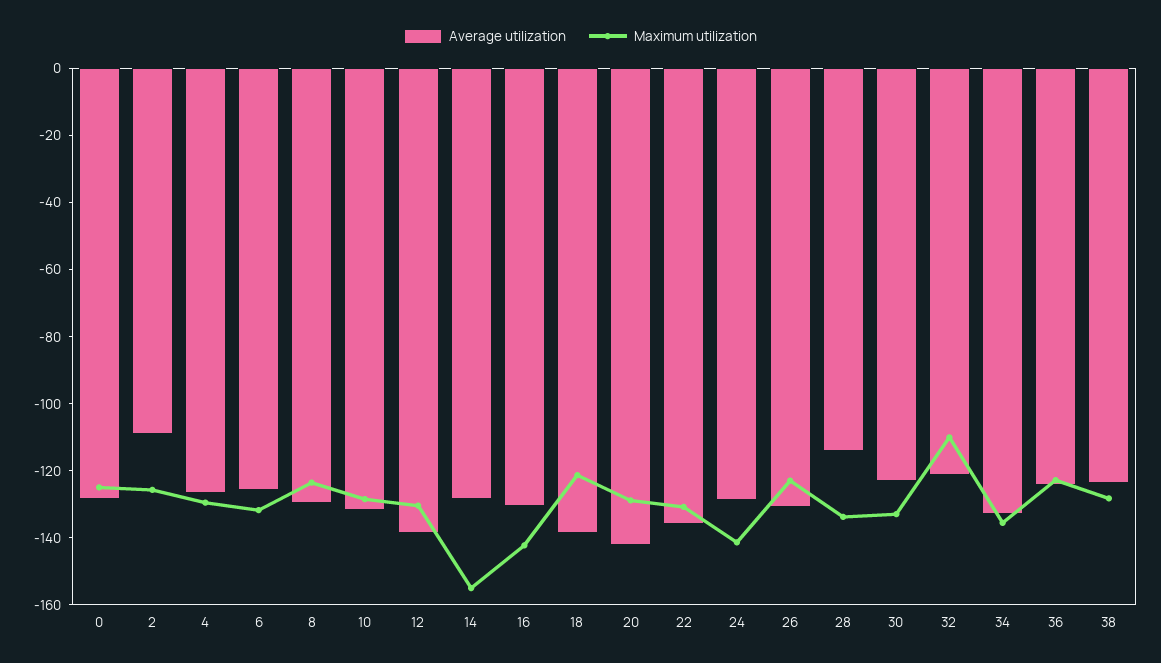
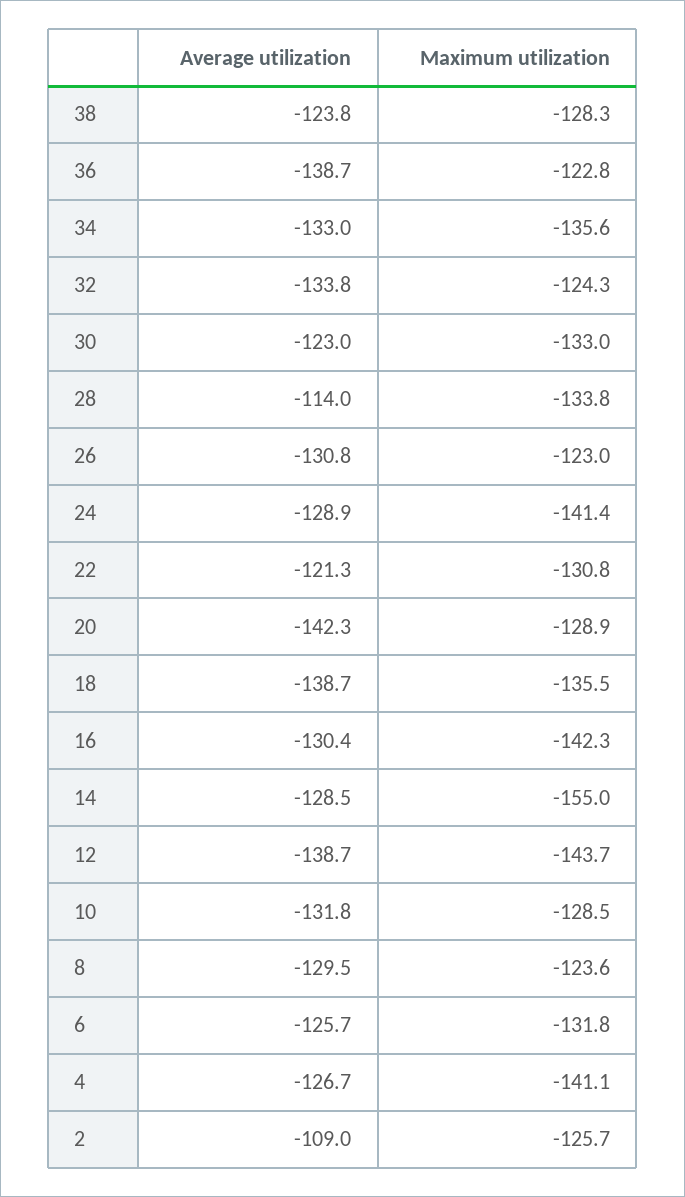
  {
    "Average utilization": {
-     "0": -130,
      "2": -109,
      "4": -126.7,
      "6": -125.7,
      "8": -129.5,
      "10": -131.8,
      "12": -138.7,
      "14": -128.5,
      "16": -130.4,
      "18": -138.7,
      "20": -142.3,
-     "22": -135,
+     "22": -121.3,
      "24": -128.9,
      "26": -130.8,
      "28": -114,
      "30": -123,
-     "32": -120,
+     "32": -133.8,
      "34": -133,
-     "36": -125,
+     "36": -138.7,
      "38": -123.8
    },
    "Maximum utilization": {
-     "0": -125,
      "2": -125.7,
-     "4": -130,
+     "4": -141.1,
      "6": -131.8,
      "8": -123.6,
      "10": -128.5,
-     "12": -130,
+     "12": -143.7,
      "14": -155,
      "16": -142.3,
-     "18": -120,
+     "18": -135.5,
      "20": -128.9,
      "22": -130.8,
      "24": -141.4,
      "26": -123,
      "28": -133.8,
      "30": -133,
-     "32": -110,
+     "32": -124.3,
      "34": -135.6,
      "36": -122.8,
      "38": -128.3
    }
  }

